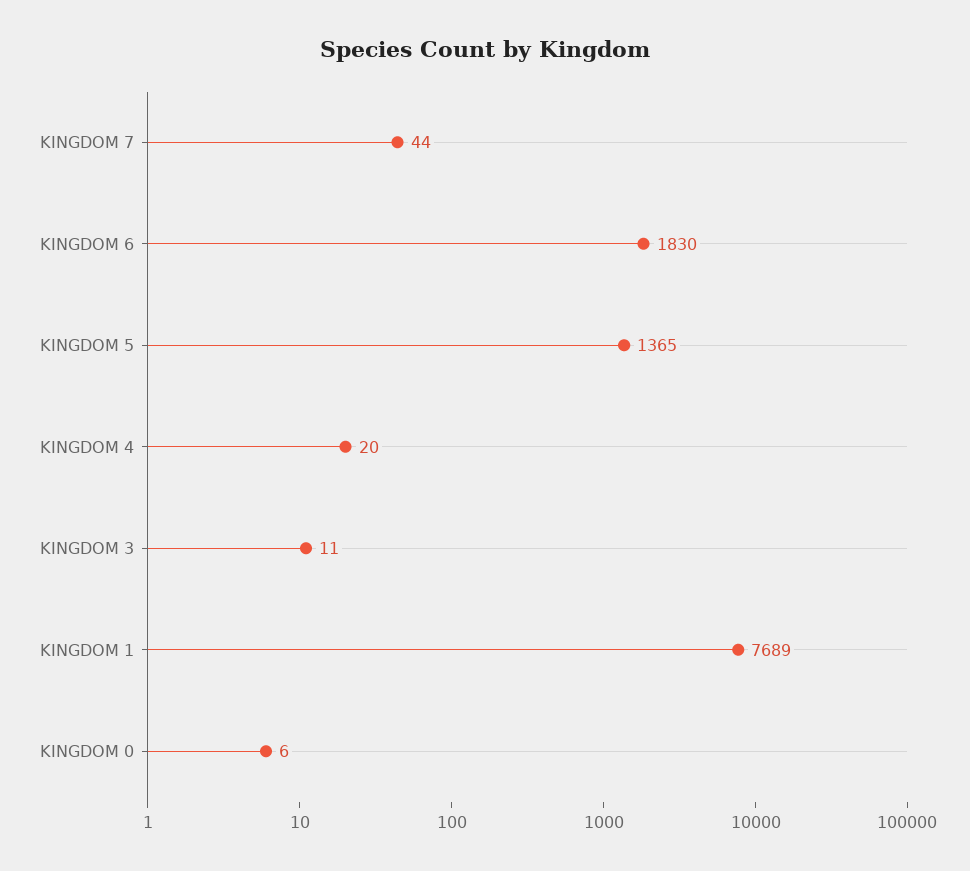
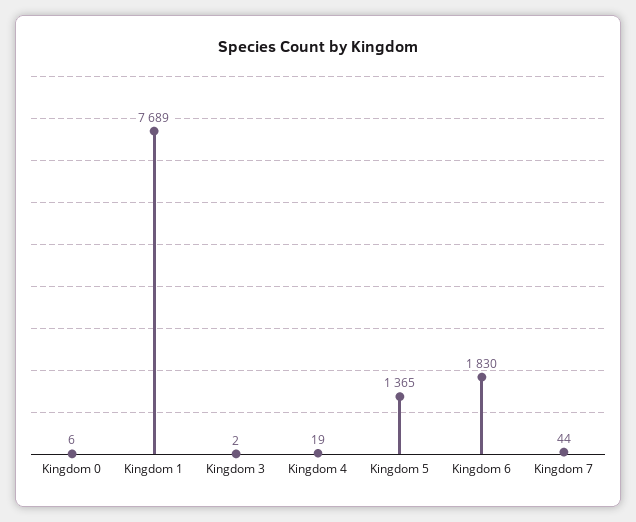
  {
    "KINGDOM 7": 44,
    "KINGDOM 6": 1830,
    "KINGDOM 5": 1365,
-   "KINGDOM 4": 20,
+   "KINGDOM 4": 19,
-   "KINGDOM 3": 11,
+   "KINGDOM 3": 2,
    "KINGDOM 1": 7689,
    "KINGDOM 0": 6
  }

